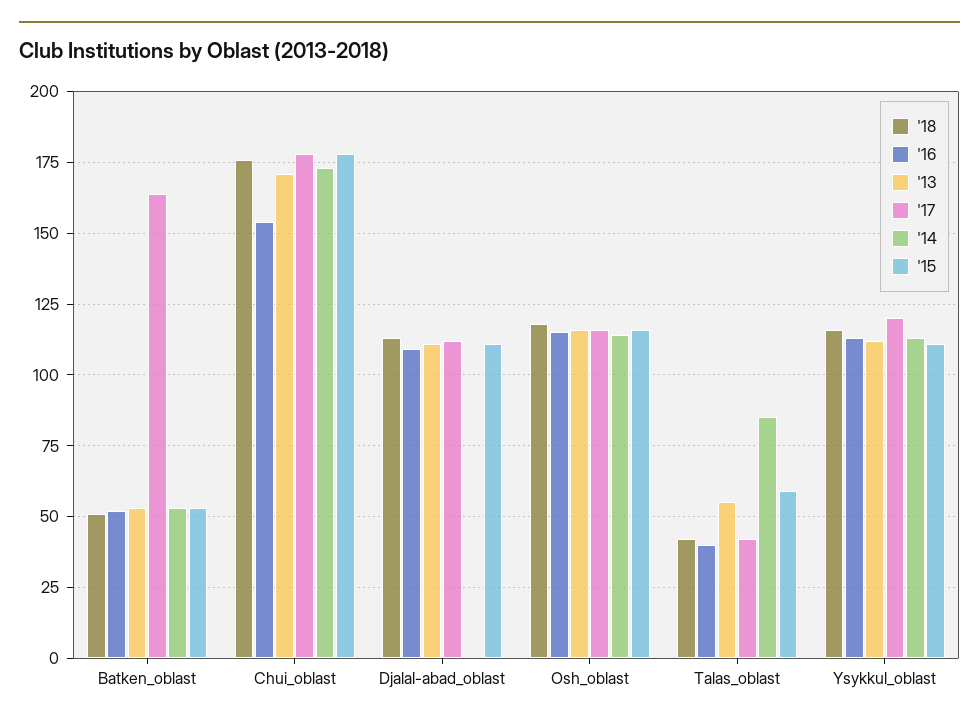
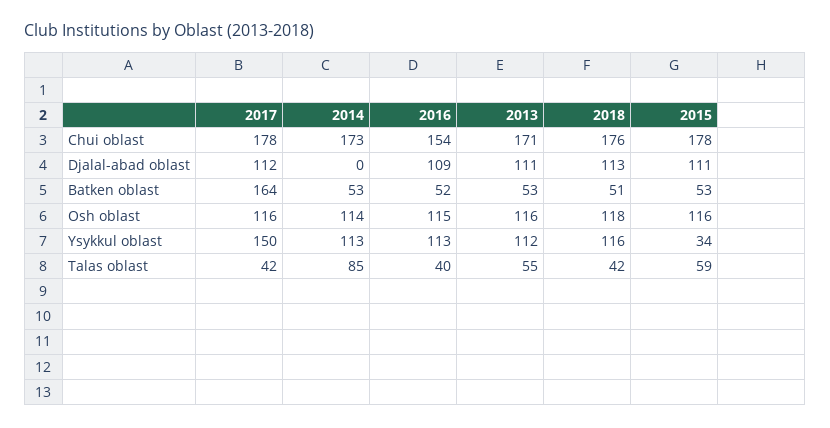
  {
    "'18": {
      "Batken_oblast": 51,
      "Chui_oblast": 176,
      "Djalal-abad_oblast": 113,
      "Osh_oblast": 118,
      "Talas_oblast": 42,
      "Ysykkul_oblast": 116
    },
    "'16": {
      "Batken_oblast": 52,
      "Chui_oblast": 154,
      "Djalal-abad_oblast": 109,
      "Osh_oblast": 115,
      "Talas_oblast": 40,
      "Ysykkul_oblast": 113
    },
    "'13": {
      "Batken_oblast": 53,
      "Chui_oblast": 171,
      "Djalal-abad_oblast": 111,
      "Osh_oblast": 116,
      "Talas_oblast": 55,
      "Ysykkul_oblast": 112
    },
    "'17": {
      "Batken_oblast": 164,
      "Chui_oblast": 178,
      "Djalal-abad_oblast": 112,
      "Osh_oblast": 116,
      "Talas_oblast": 42,
-     "Ysykkul_oblast": 120
+     "Ysykkul_oblast": 150
    },
    "'14": {
      "Batken_oblast": 53,
      "Chui_oblast": 173,
      "Djalal-abad_oblast": 0,
      "Osh_oblast": 114,
      "Talas_oblast": 85,
      "Ysykkul_oblast": 113
    },
    "'15": {
      "Batken_oblast": 53,
      "Chui_oblast": 178,
      "Djalal-abad_oblast": 111,
      "Osh_oblast": 116,
      "Talas_oblast": 59,
-     "Ysykkul_oblast": 110
+     "Ysykkul_oblast": 34
    }
  }

